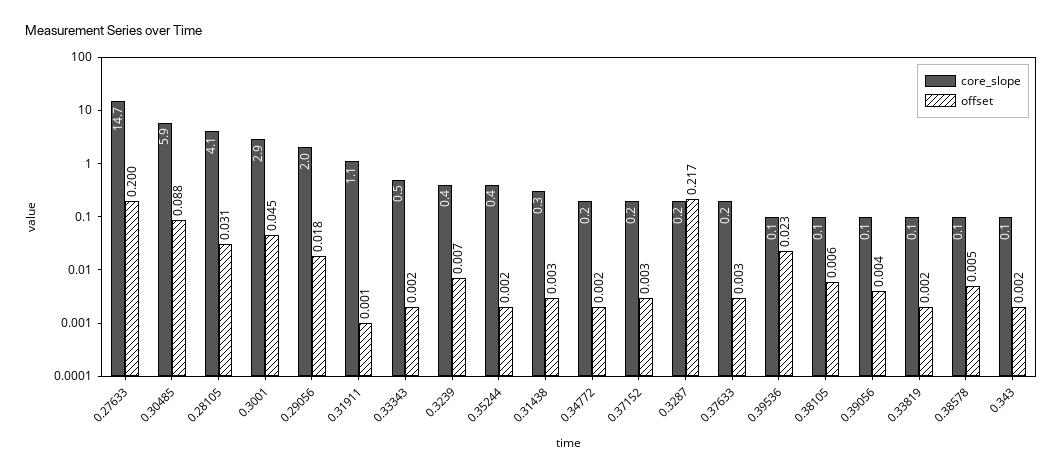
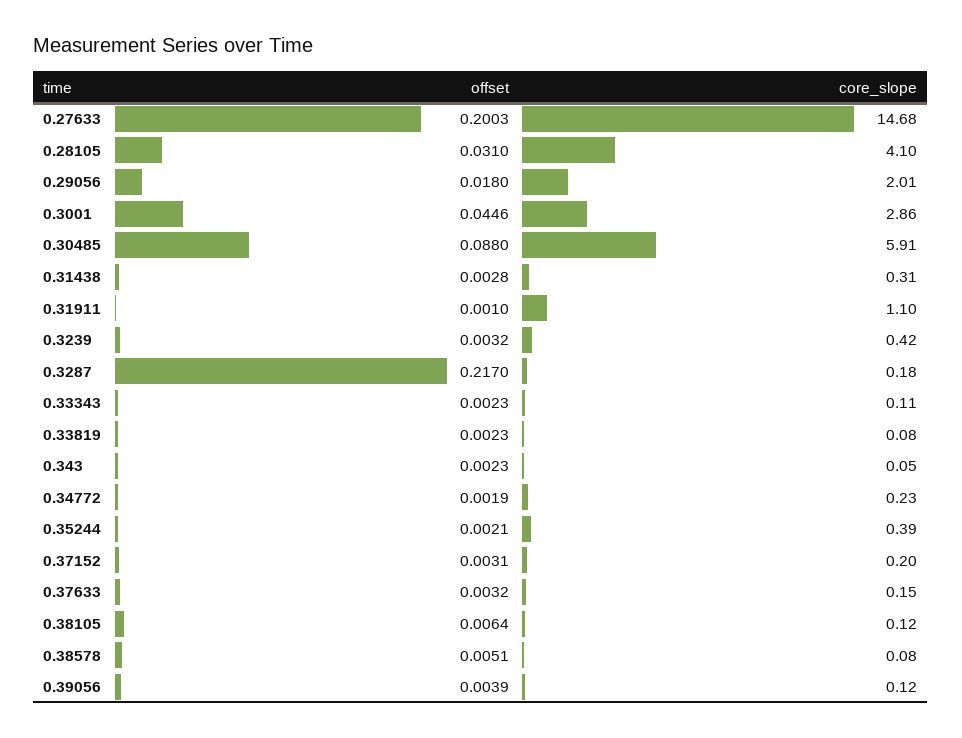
  {
    "core_slope": {
      "0.27633": 14.68,
      "0.30485": 5.91,
      "0.28105": 4.1,
      "0.3001": 2.86,
      "0.29056": 2.01,
      "0.31911": 1.1,
-     "0.33343": 0.5,
+     "0.33343": 0.11,
      "0.3239": 0.42,
      "0.35244": 0.39,
      "0.31438": 0.31,
      "0.34772": 0.23,
      "0.37152": 0.2,
      "0.3287": 0.18,
      "0.37633": 0.15,
-     "0.39536": 0.1,
      "0.38105": 0.12,
      "0.39056": 0.12,
      "0.33819": 0.08,
      "0.38578": 0.08,
      "0.343": 0.05
    },
    "offset": {
      "0.27633": 0.2003,
      "0.30485": 0.088,
      "0.28105": 0.031,
      "0.3001": 0.0446,
      "0.29056": 0.018,
      "0.31911": 0.001,
      "0.33343": 0.0023,
-     "0.3239": 0.007,
+     "0.3239": 0.0032,
      "0.35244": 0.0021,
      "0.31438": 0.0028,
      "0.34772": 0.0019,
      "0.37152": 0.0031,
      "0.3287": 0.217,
      "0.37633": 0.0032,
-     "0.39536": 0.023,
      "0.38105": 0.0064,
      "0.39056": 0.0039,
      "0.33819": 0.0023,
      "0.38578": 0.0051,
      "0.343": 0.0023
    }
  }

